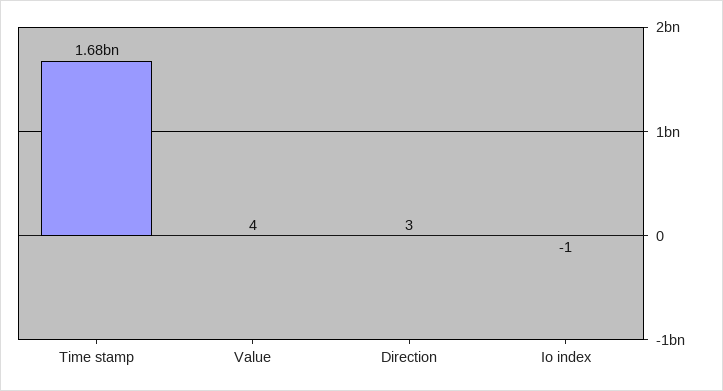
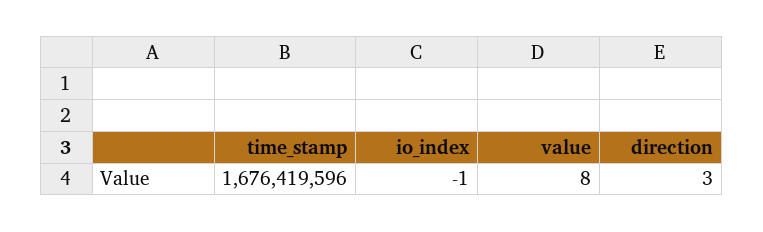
  {
    "Time stamp": 1676419596,
-   "Value": 4,
+   "Value": 8,
    "Direction": 3,
    "Io index": -1
  }

